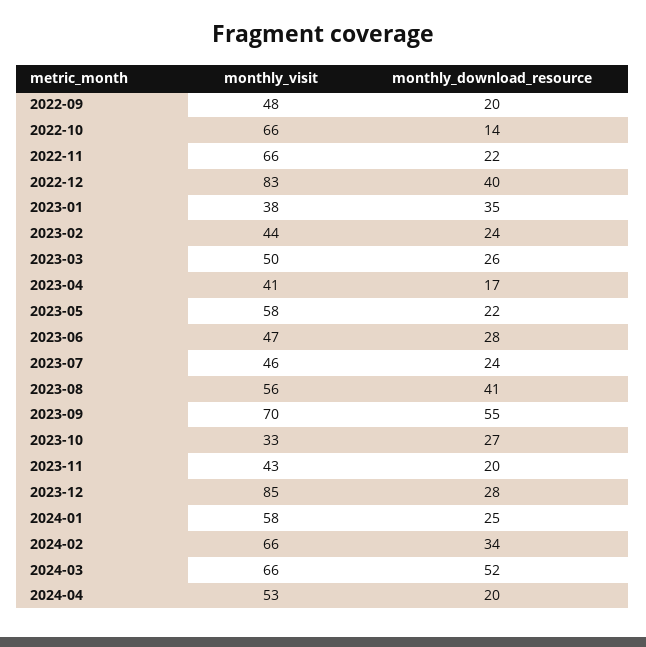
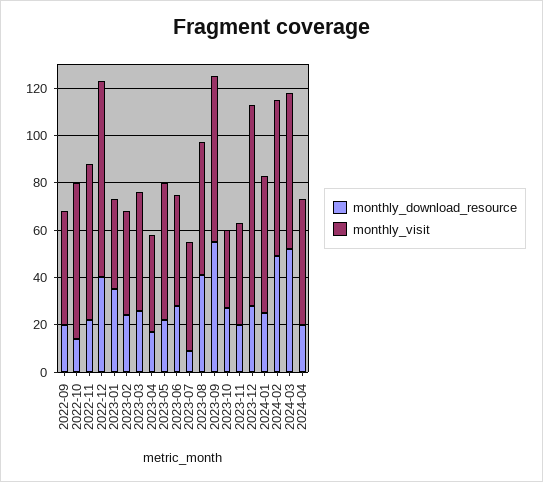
  {
    "monthly_visit": {
      "2022-09": 48,
      "2022-10": 66,
      "2022-11": 66,
      "2022-12": 83,
      "2023-01": 38,
      "2023-02": 44,
      "2023-03": 50,
      "2023-04": 41,
      "2023-05": 58,
      "2023-06": 47,
      "2023-07": 46,
      "2023-08": 56,
      "2023-09": 70,
      "2023-10": 33,
      "2023-11": 43,
      "2023-12": 85,
      "2024-01": 58,
      "2024-02": 66,
      "2024-03": 66,
      "2024-04": 53
    },
    "monthly_download_resource": {
      "2022-09": 20,
      "2022-10": 14,
      "2022-11": 22,
      "2022-12": 40,
      "2023-01": 35,
      "2023-02": 24,
      "2023-03": 26,
      "2023-04": 17,
      "2023-05": 22,
      "2023-06": 28,
-     "2023-07": 24,
+     "2023-07": 10,
      "2023-08": 41,
      "2023-09": 55,
      "2023-10": 27,
      "2023-11": 20,
      "2023-12": 28,
      "2024-01": 25,
-     "2024-02": 34,
+     "2024-02": 50,
      "2024-03": 52,
      "2024-04": 20
    }
  }

